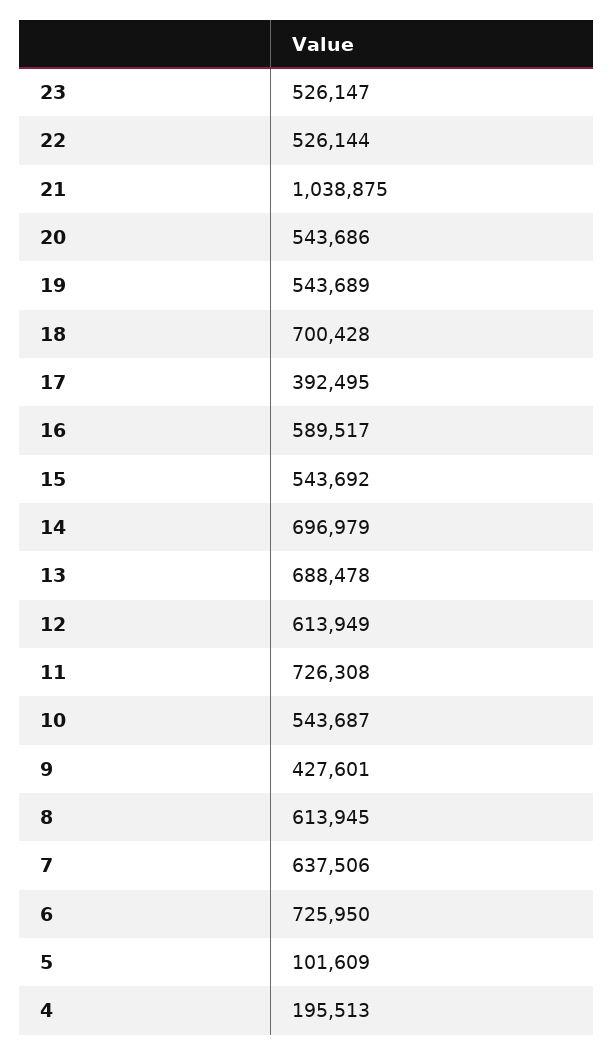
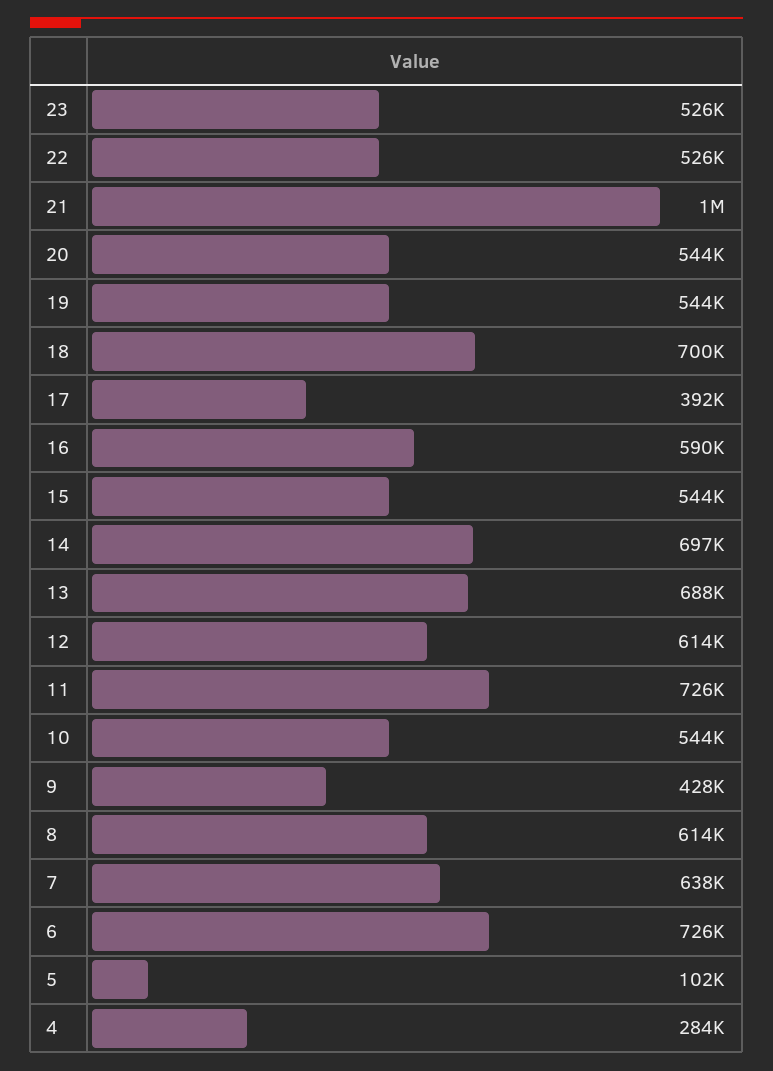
  {
    "23": 526147,
    "22": 526144,
    "21": 1038875,
    "20": 543686,
    "19": 543689,
    "18": 700428,
    "17": 392495,
    "16": 589517,
    "15": 543692,
    "14": 696979,
    "13": 688478,
    "12": 613949,
    "11": 726308,
    "10": 543687,
    "9": 427601,
    "8": 613945,
    "7": 637506,
    "6": 725950,
    "5": 101609,
-   "4": 195513
+   "4": 284000
  }

